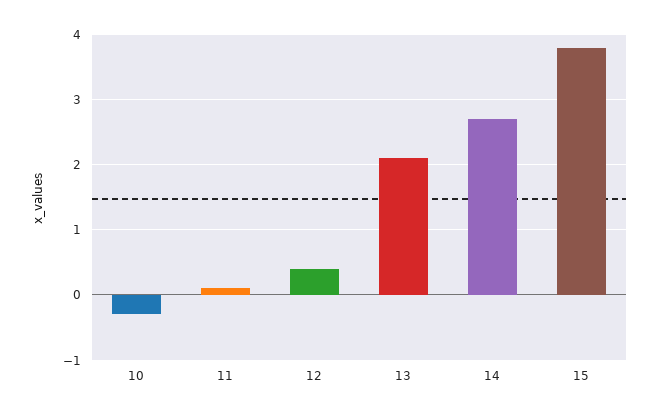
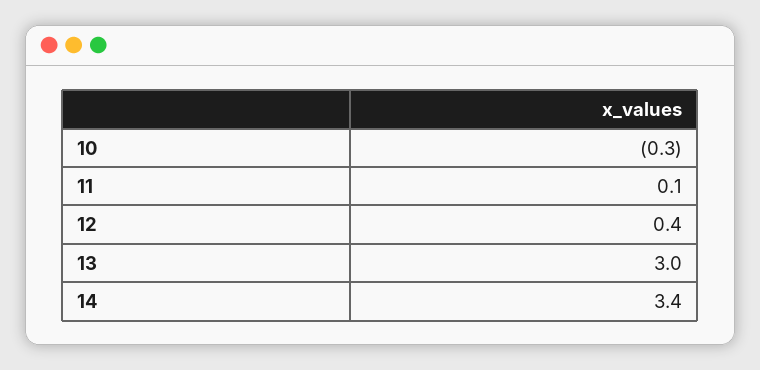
  {
    "10": -0.3,
    "11": 0.1,
    "12": 0.4,
-   "13": 2.1,
+   "13": 3,
-   "14": 2.7,
+   "14": 3.4
-   "15": 3.8
  }

